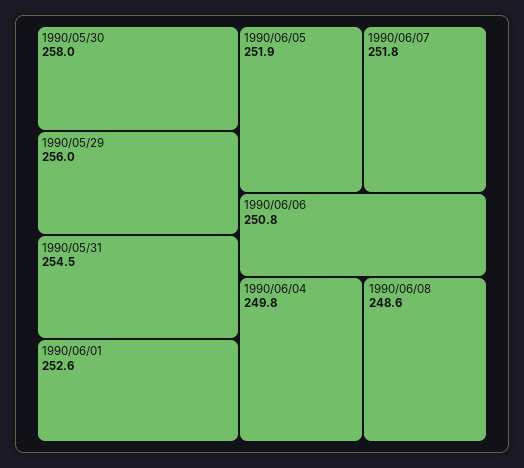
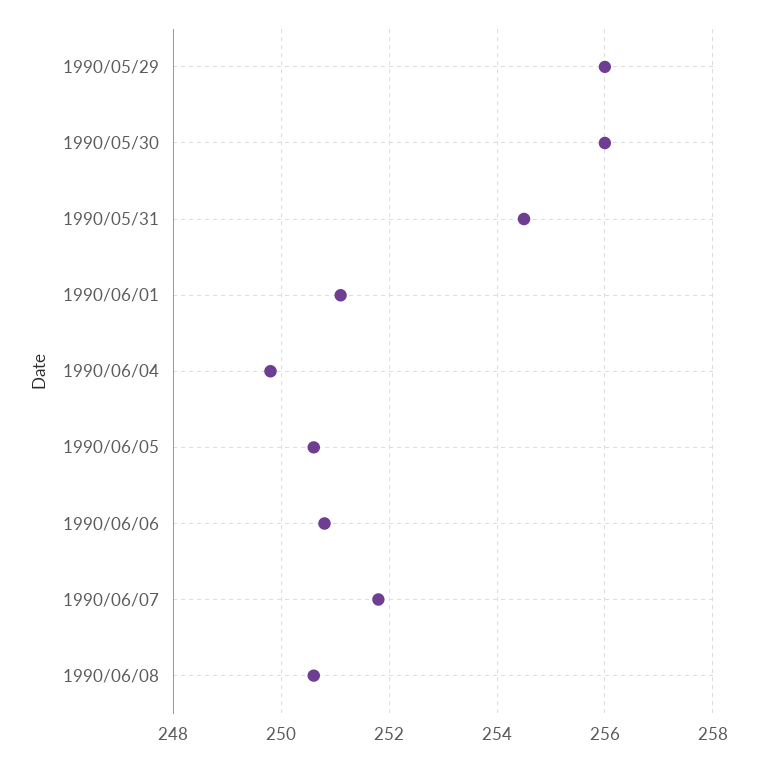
  {
-   "1990/05/30": 258,
+   "1990/05/30": 256,
    "1990/05/29": 256,
    "1990/05/31": 254.5,
-   "1990/06/01": 252.6,
+   "1990/06/01": 251,
-   "1990/06/05": 251.9,
+   "1990/06/05": 250.5,
    "1990/06/07": 251.8,
    "1990/06/06": 250.8,
    "1990/06/04": 249.8,
-   "1990/06/08": 248.6
+   "1990/06/08": 250.5
  }

